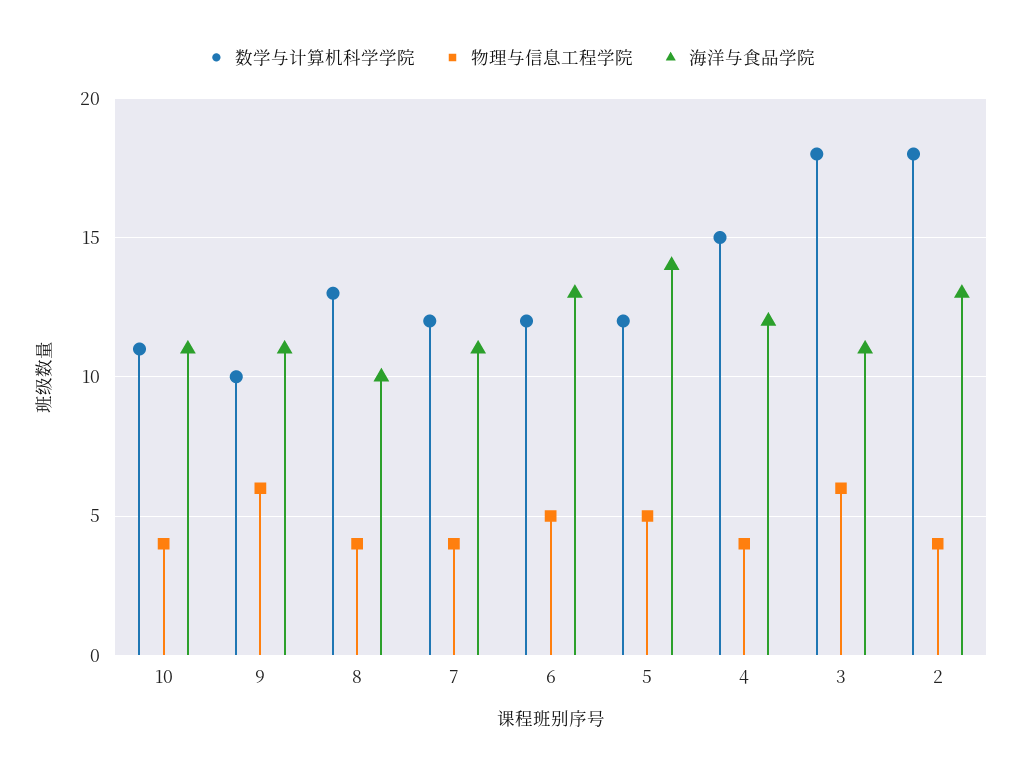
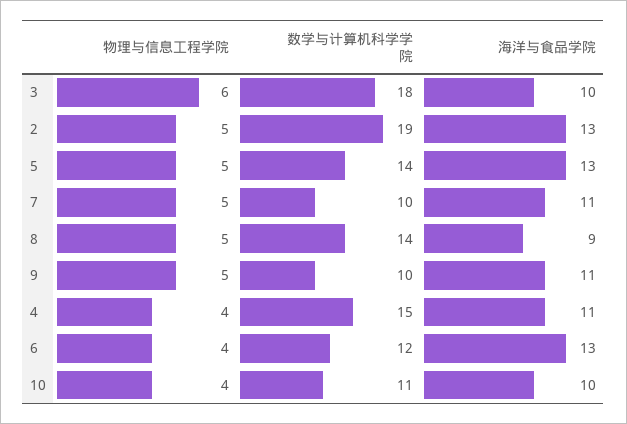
  {
    "数学与计算机科学学院": {
      "10": 11,
      "9": 10,
-     "8": 13,
+     "8": 14,
-     "7": 12,
+     "7": 10,
      "6": 12,
-     "5": 12,
+     "5": 14,
      "4": 15,
      "3": 18,
-     "2": 18
+     "2": 19
    },
    "物理与信息工程学院": {
      "10": 4,
-     "9": 6,
+     "9": 5,
-     "8": 4,
+     "8": 5,
-     "7": 4,
+     "7": 5,
-     "6": 5,
+     "6": 4,
      "5": 5,
      "4": 4,
      "3": 6,
-     "2": 4
+     "2": 5
    },
    "海洋与食品学院": {
-     "10": 11,
+     "10": 10,
      "9": 11,
-     "8": 10,
+     "8": 9,
      "7": 11,
      "6": 13,
-     "5": 14,
+     "5": 13,
-     "4": 12,
+     "4": 11,
-     "3": 11,
+     "3": 10,
      "2": 13
    }
  }

